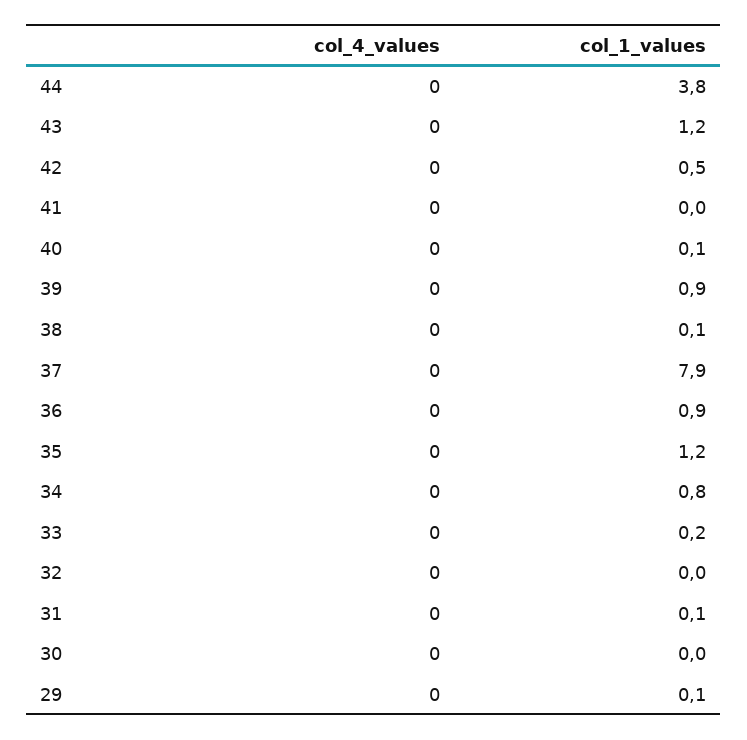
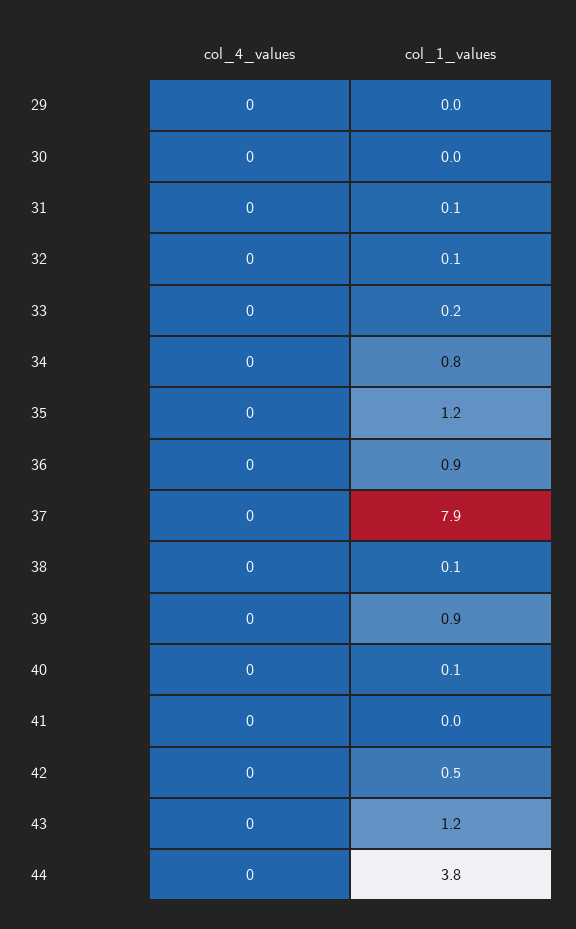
  {
    "col_4_values": {
      "44": 0,
      "43": 0,
      "42": 0,
      "41": 0,
      "40": 0,
      "39": 0,
      "38": 0,
      "37": 0,
      "36": 0,
      "35": 0,
      "34": 0,
      "33": 0,
      "32": 0,
      "31": 0,
      "30": 0,
      "29": 0
    },
    "col_1_values": {
      "44": 3.8,
      "43": 1.2,
      "42": 0.5,
      "41": 0,
      "40": 0.1,
      "39": 0.9,
      "38": 0.1,
      "37": 7.9,
      "36": 0.9,
      "35": 1.2,
      "34": 0.8,
      "33": 0.2,
-     "32": 0,
+     "32": 0.1,
      "31": 0.1,
      "30": 0,
-     "29": 0.1
+     "29": 0
    }
  }

